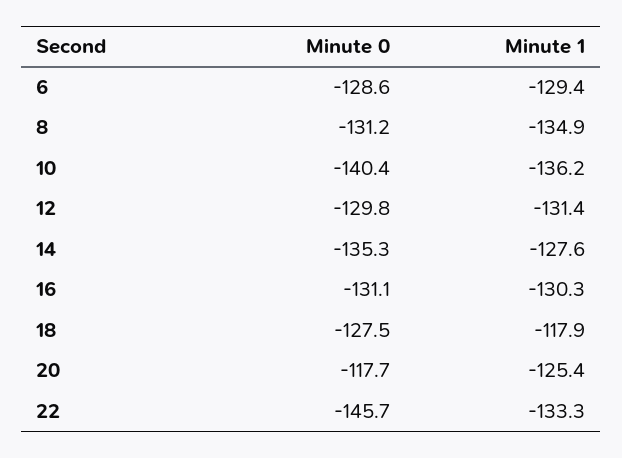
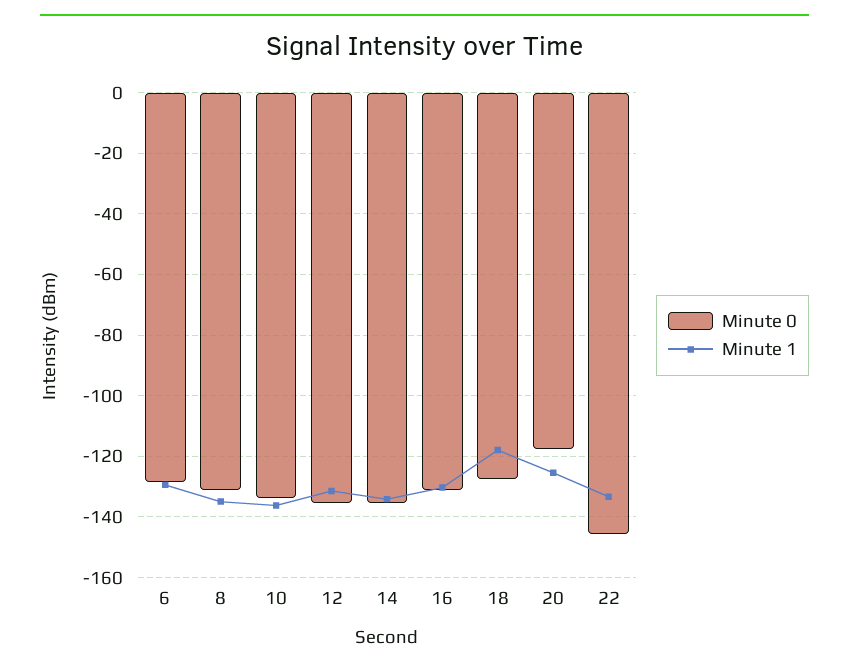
  {
    "Minute 0": {
      "6": -128.6,
      "8": -131.2,
-     "10": -140.4,
+     "10": -134,
-     "12": -129.8,
+     "12": -136,
      "14": -135.3,
      "16": -131.1,
      "18": -127.5,
      "20": -117.7,
      "22": -145.7
    },
    "Minute 1": {
      "6": -129.4,
      "8": -134.9,
      "10": -136.2,
      "12": -131.4,
-     "14": -127.6,
+     "14": -134,
      "16": -130.3,
      "18": -117.9,
      "20": -125.4,
      "22": -133.3
    }
  }

